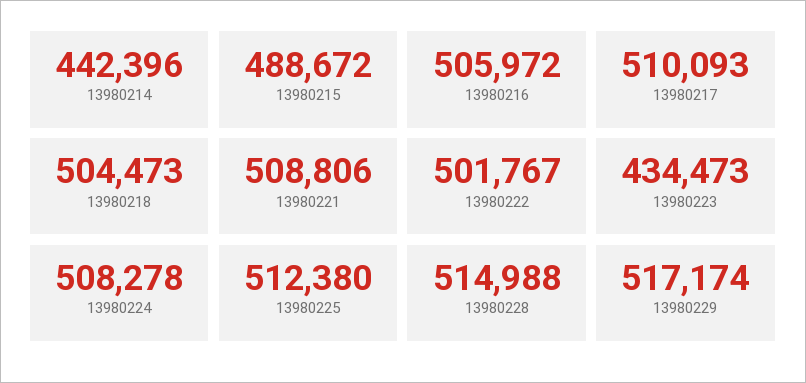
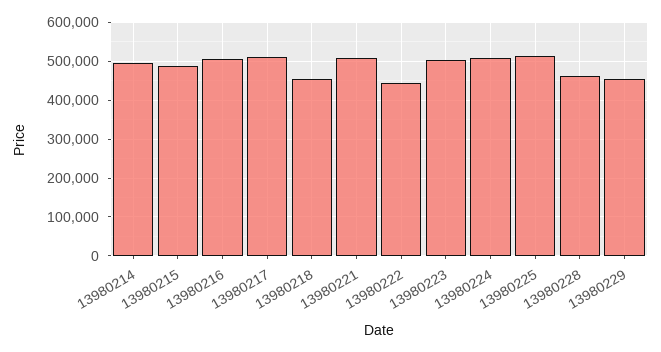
  {
-   "13980214": 442396,
+   "13980214": 500000,
    "13980215": 488672,
    "13980216": 505972,
    "13980217": 510093,
-   "13980218": 504473,
+   "13980218": 460000,
    "13980221": 508806,
-   "13980222": 501767,
+   "13980222": 440000,
-   "13980223": 434473,
+   "13980223": 500000,
    "13980224": 508278,
    "13980225": 512380,
-   "13980228": 514988,
+   "13980228": 460000,
-   "13980229": 517174
+   "13980229": 460000
  }

